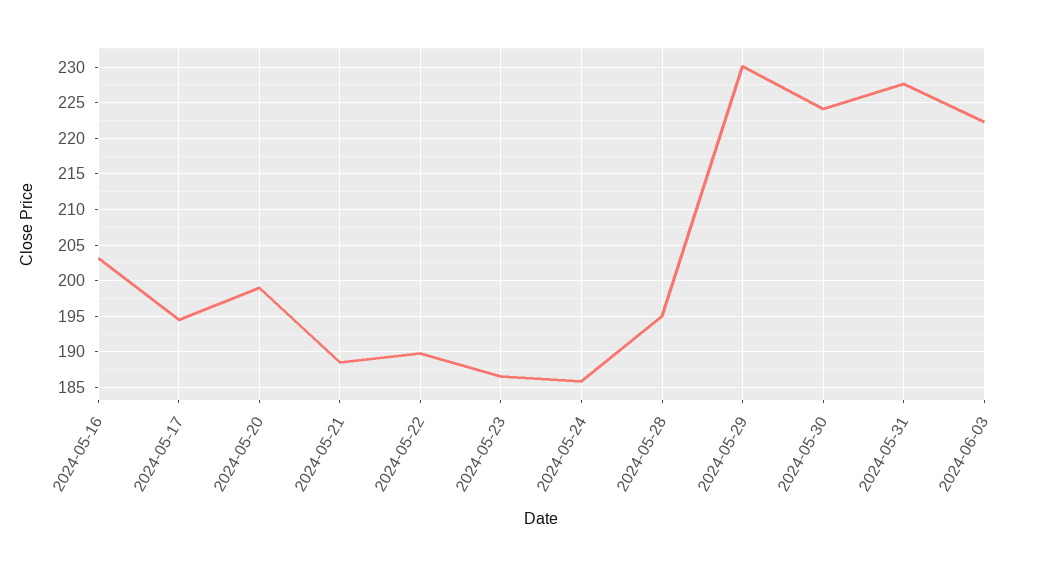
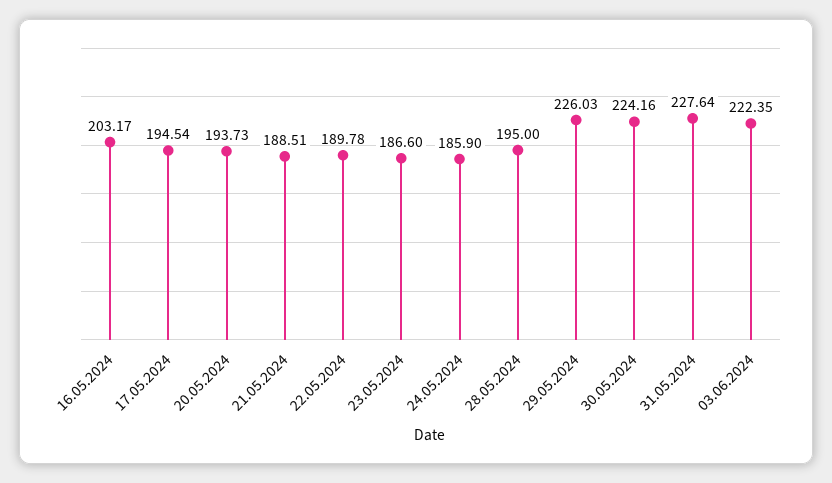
  {
    "2024-05-16": 203.17,
    "2024-05-17": 194.54,
-   "2024-05-20": 199,
+   "2024-05-20": 193.73,
    "2024-05-21": 188.51,
    "2024-05-22": 189.78,
    "2024-05-23": 186.6,
    "2024-05-24": 185.9,
    "2024-05-28": 195,
-   "2024-05-29": 230,
+   "2024-05-29": 226.03,
    "2024-05-30": 224.16,
    "2024-05-31": 227.64,
    "2024-06-03": 222.35
  }

